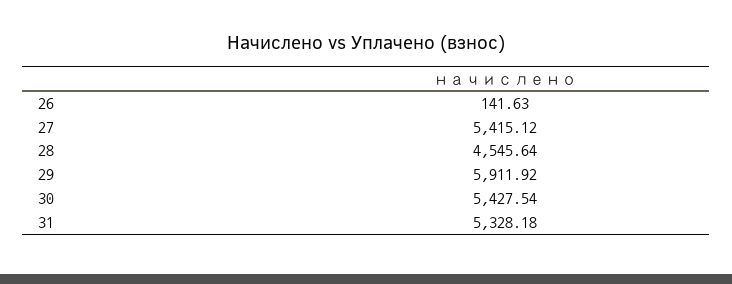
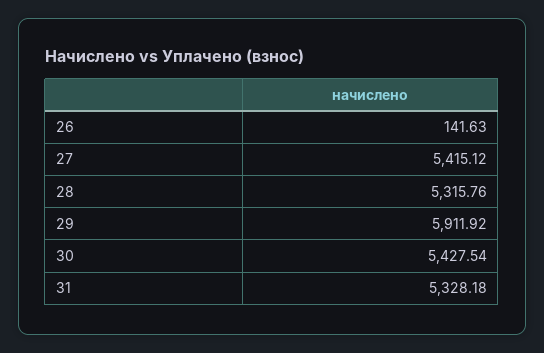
  {
    "26": 141.63,
    "27": 5415.12,
-   "28": 4545.64,
+   "28": 5315.76,
    "29": 5911.92,
    "30": 5427.54,
    "31": 5328.18
  }

